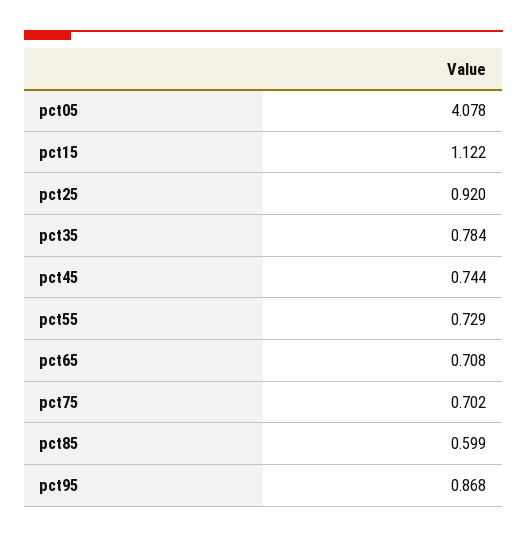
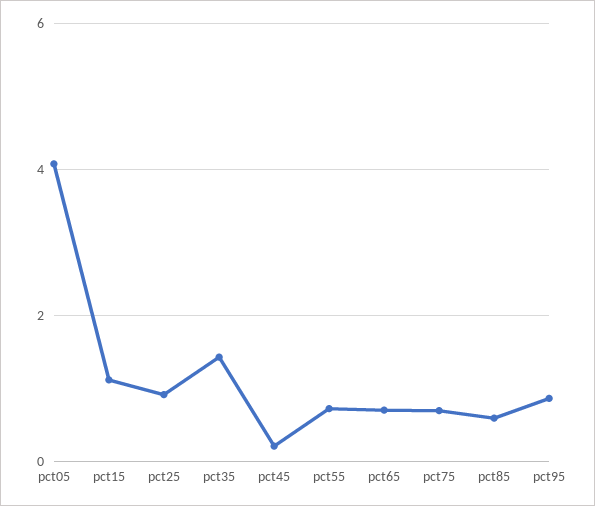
  {
    "pct05": 4.078,
    "pct15": 1.122,
    "pct25": 0.92,
-   "pct35": 0.784,
+   "pct35": 1.4,
-   "pct45": 0.744,
+   "pct45": 0.2,
    "pct55": 0.729,
    "pct65": 0.708,
    "pct75": 0.702,
    "pct85": 0.599,
    "pct95": 0.868
  }

